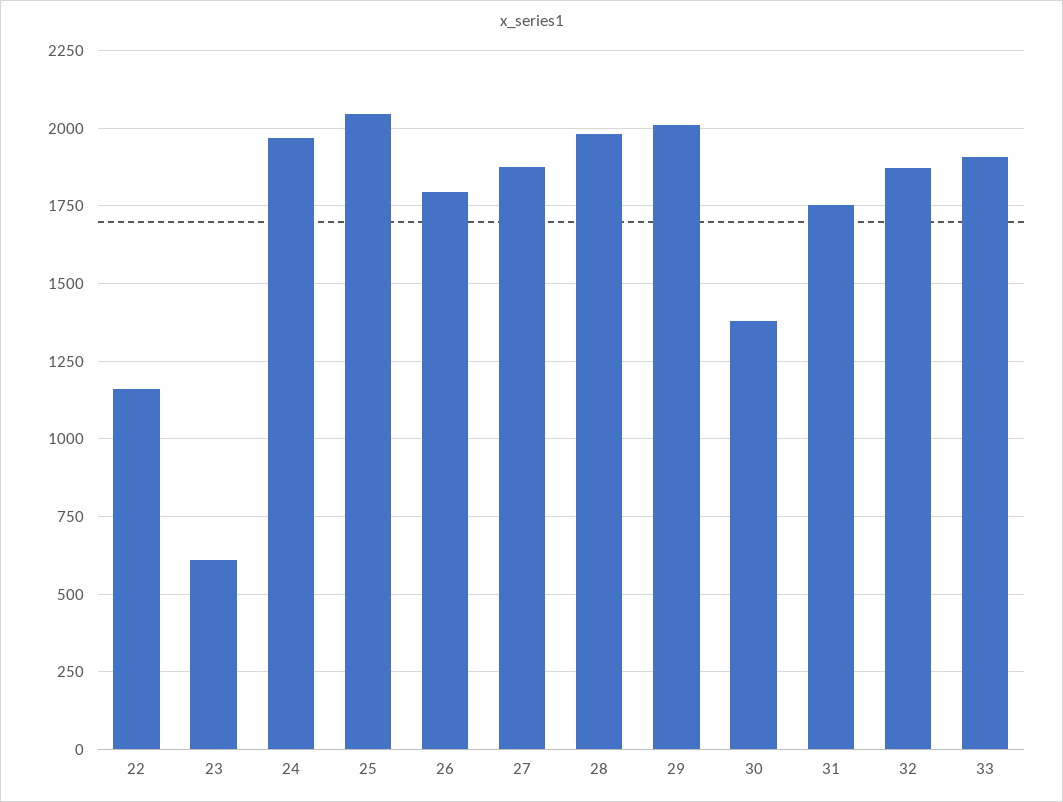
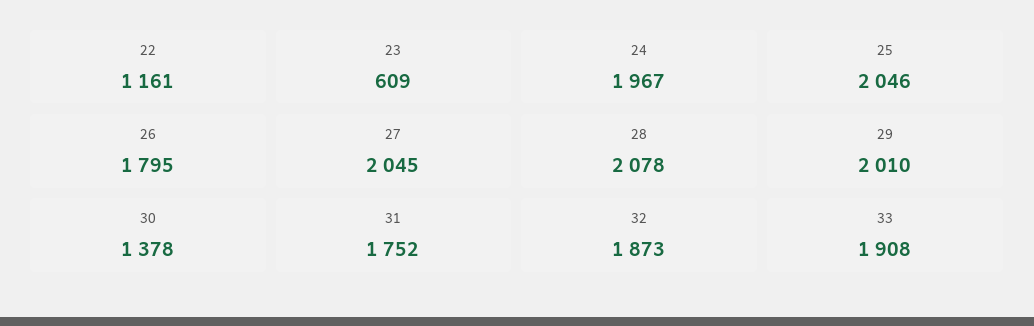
  {
    "22": 1161,
    "23": 609,
    "24": 1967,
    "25": 2046,
    "26": 1795,
-   "27": 1875,
+   "27": 2045,
-   "28": 1975,
+   "28": 2078,
    "29": 2010,
    "30": 1378,
    "31": 1752,
    "32": 1873,
    "33": 1908
  }

